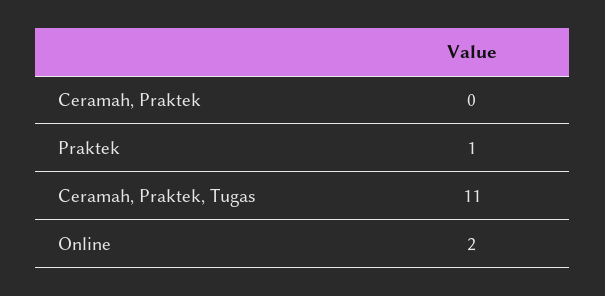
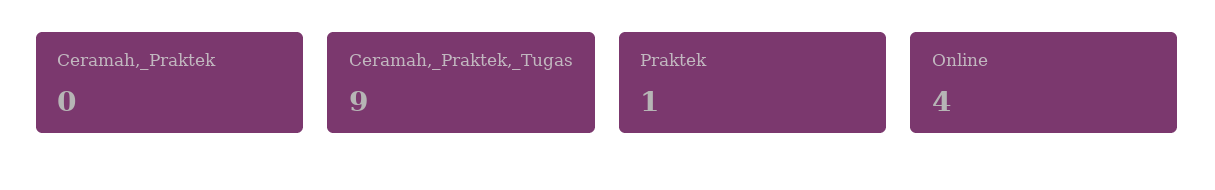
  {
    "Ceramah, Praktek": 0,
    "Praktek": 1,
-   "Ceramah, Praktek, Tugas": 11,
+   "Ceramah, Praktek, Tugas": 9,
-   "Online": 2
+   "Online": 4
  }

